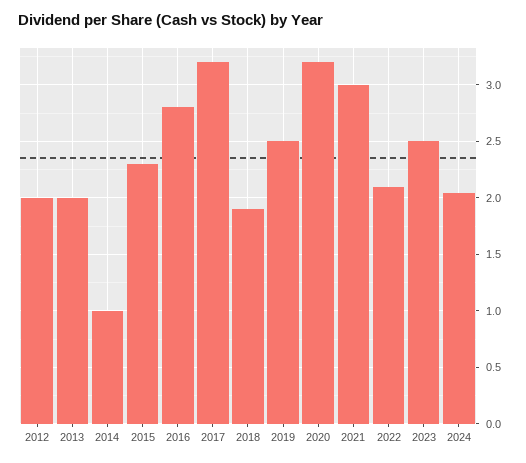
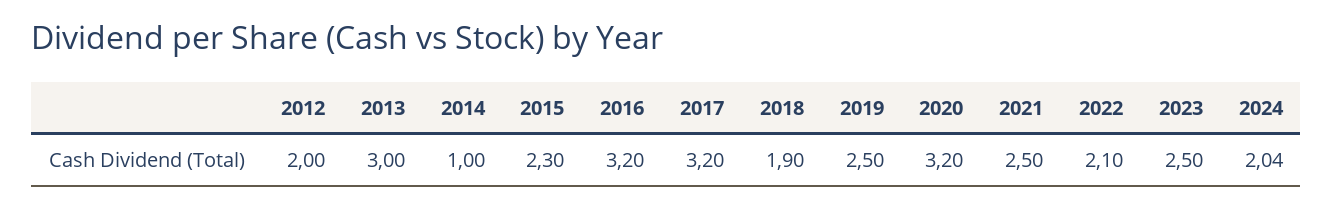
  {
    "2012": 2,
-   "2013": 2,
+   "2013": 3,
    "2014": 1,
    "2015": 2.3,
-   "2016": 2.8,
+   "2016": 3.2,
    "2017": 3.2,
    "2018": 1.9,
    "2019": 2.5,
    "2020": 3.2,
-   "2021": 3,
+   "2021": 2.5,
    "2022": 2.1,
    "2023": 2.5,
    "2024": 2.04
  }

